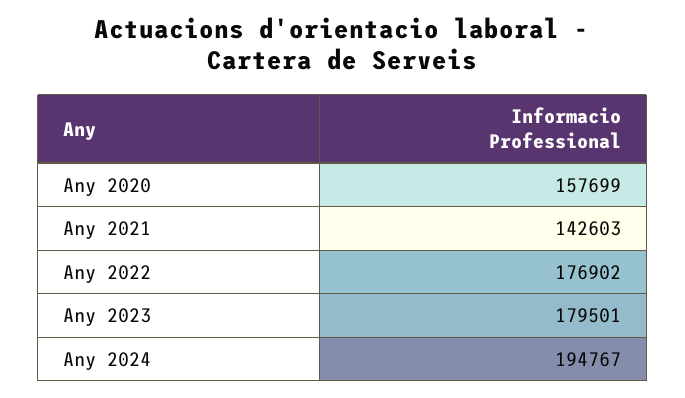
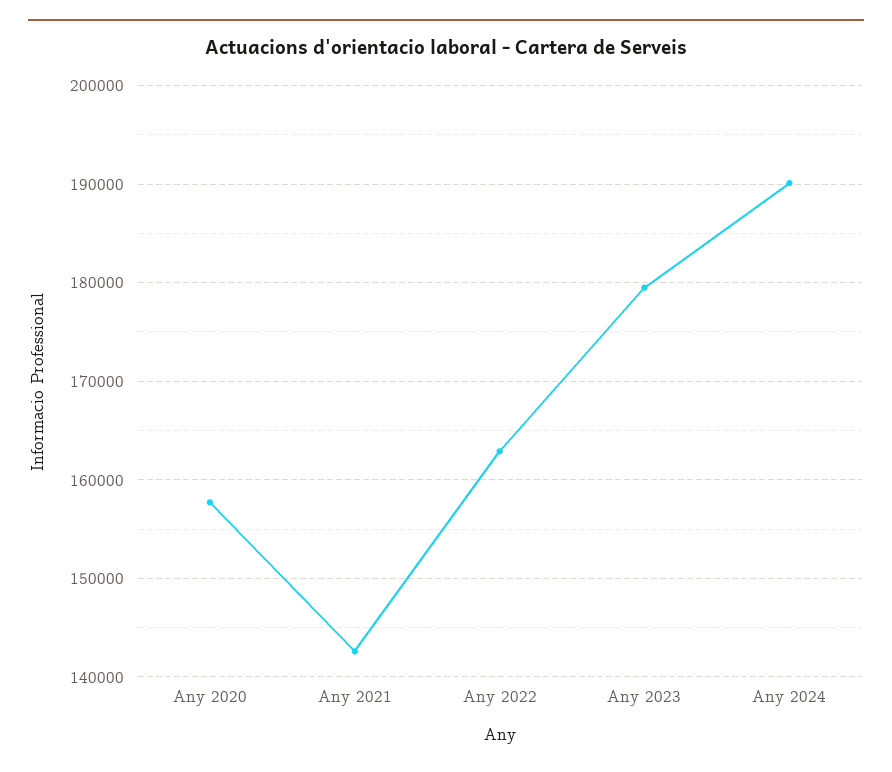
  {
    "Any 2020": 157699,
    "Any 2021": 142603,
-   "Any 2022": 176902,
+   "Any 2022": 163000,
    "Any 2023": 179501,
-   "Any 2024": 194767
+   "Any 2024": 190000
  }

